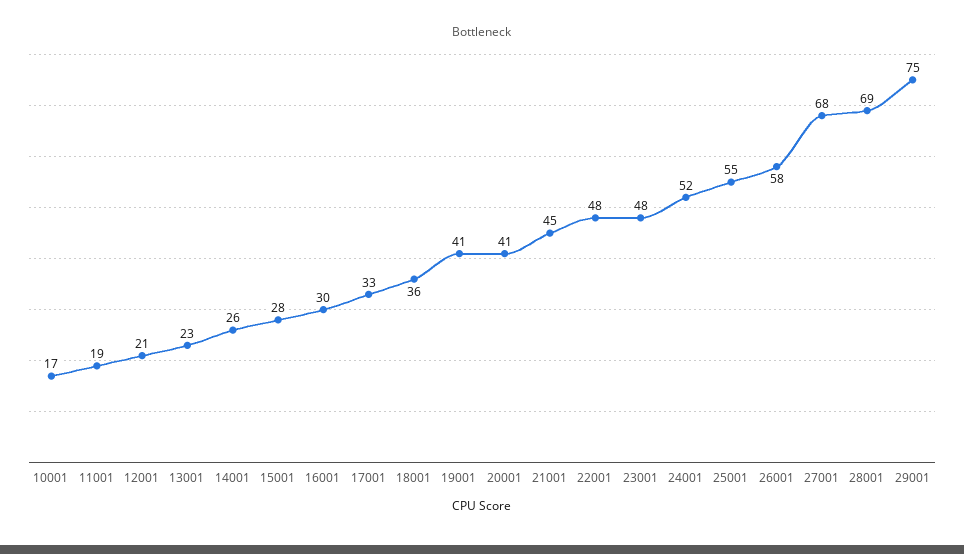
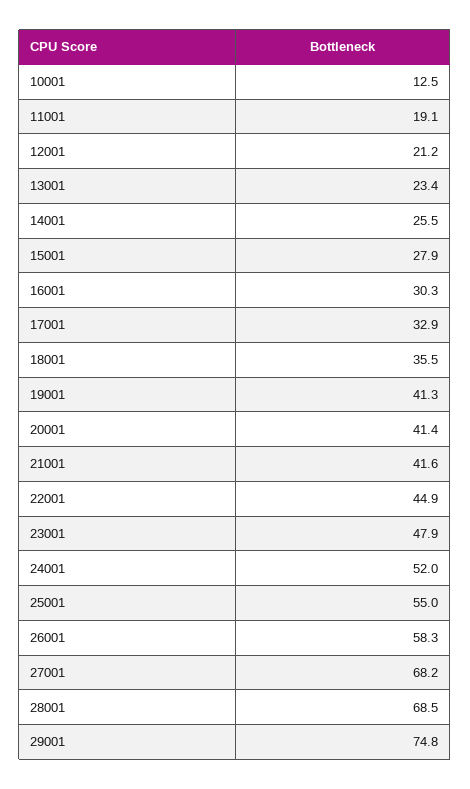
  {
-   "10001": 17,
+   "10001": 12.5,
    "11001": 19.1,
    "12001": 21.2,
    "13001": 23.4,
    "14001": 25.5,
    "15001": 27.9,
    "16001": 30.3,
    "17001": 32.9,
    "18001": 35.5,
    "19001": 41.3,
    "20001": 41.4,
-   "21001": 45,
+   "21001": 41.6,
-   "22001": 48,
+   "22001": 44.9,
    "23001": 47.9,
    "24001": 52,
    "25001": 55,
    "26001": 58.3,
    "27001": 68.2,
    "28001": 68.5,
    "29001": 74.8
  }

